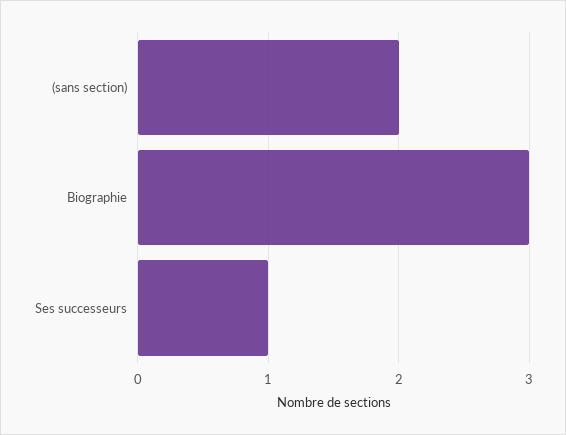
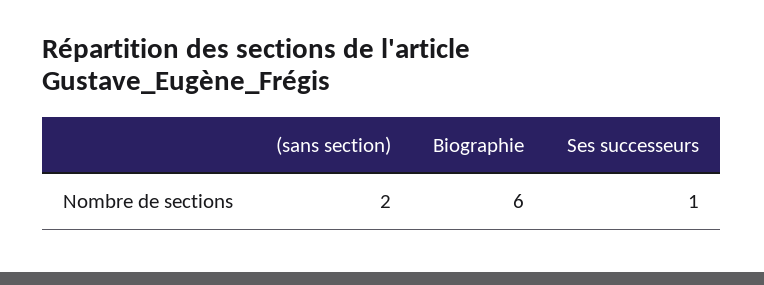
  {
    "(sans section)": 2,
-   "Biographie": 3,
+   "Biographie": 6,
    "Ses successeurs": 1
  }

